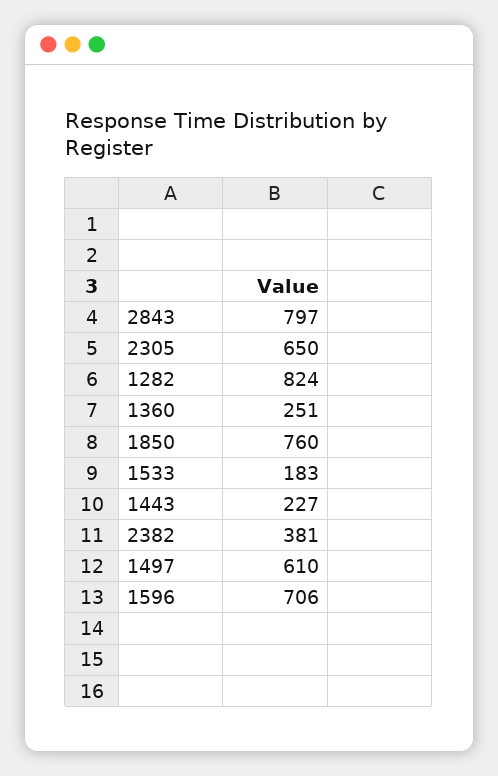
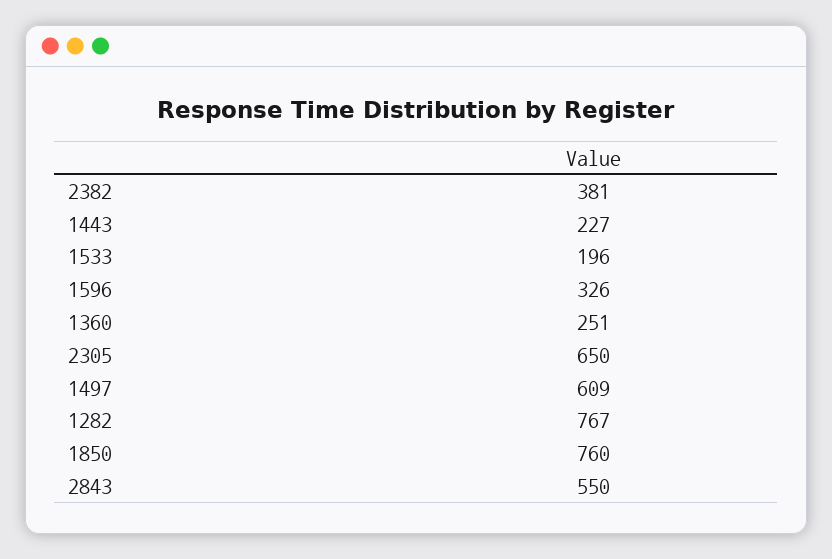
  {
-   "2843": 797,
+   "2843": 550,
    "2305": 650,
-   "1282": 824,
+   "1282": 767,
    "1360": 251,
    "1850": 760,
-   "1533": 183,
+   "1533": 196,
    "1443": 227,
    "2382": 381,
-   "1497": 610,
+   "1497": 609,
-   "1596": 706
+   "1596": 326
  }

